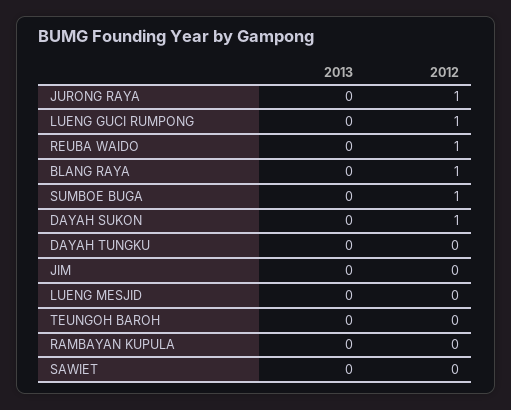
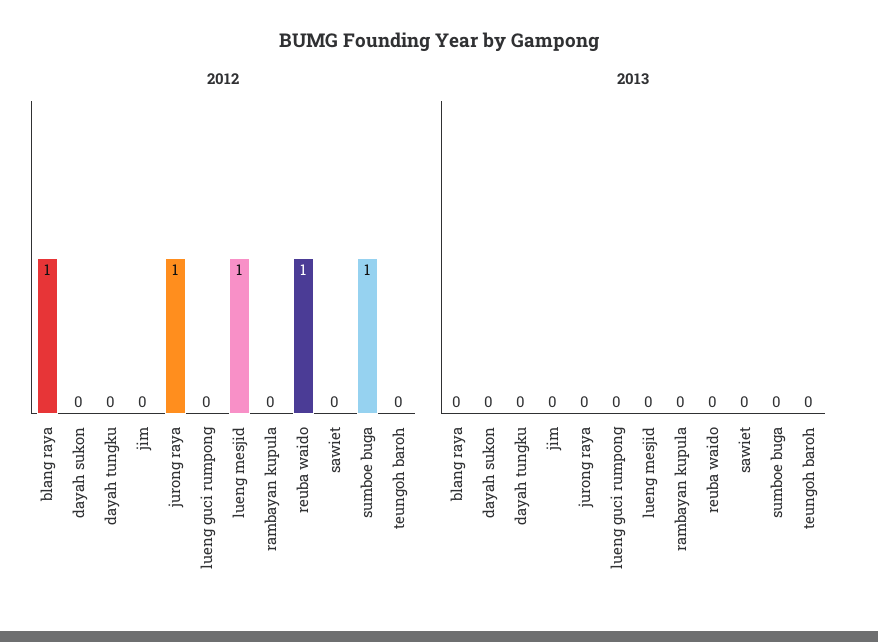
  {
    "2013": {
      "JURONG RAYA": 0,
      "LUENG GUCI RUMPONG": 0,
      "REUBA WAIDO": 0,
      "BLANG RAYA": 0,
      "SUMBOE BUGA": 0,
      "DAYAH SUKON": 0,
      "DAYAH TUNGKU": 0,
      "JIM": 0,
      "LUENG MESJID": 0,
      "TEUNGOH BAROH": 0,
      "RAMBAYAN KUPULA": 0,
      "SAWIET": 0
    },
    "2012": {
      "JURONG RAYA": 1,
-     "LUENG GUCI RUMPONG": 1,
+     "LUENG GUCI RUMPONG": 0,
      "REUBA WAIDO": 1,
      "BLANG RAYA": 1,
      "SUMBOE BUGA": 1,
-     "DAYAH SUKON": 1,
+     "DAYAH SUKON": 0,
      "DAYAH TUNGKU": 0,
      "JIM": 0,
-     "LUENG MESJID": 0,
+     "LUENG MESJID": 1,
      "TEUNGOH BAROH": 0,
      "RAMBAYAN KUPULA": 0,
      "SAWIET": 0
    }
  }

